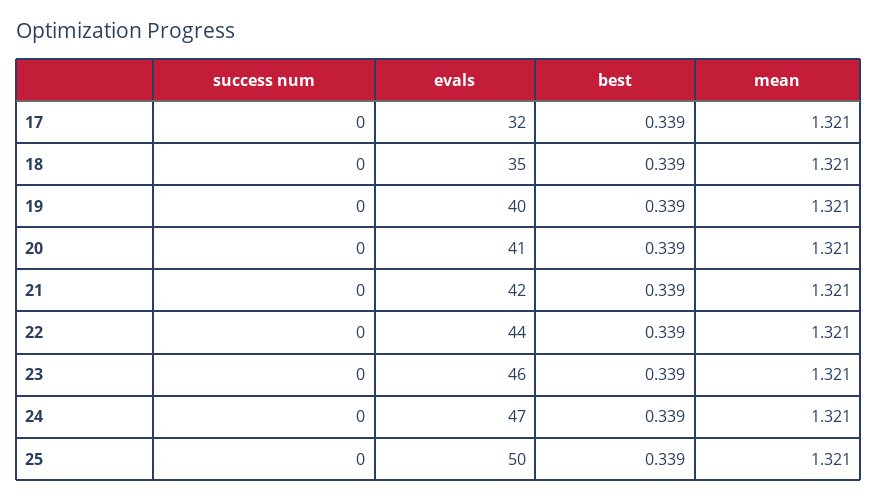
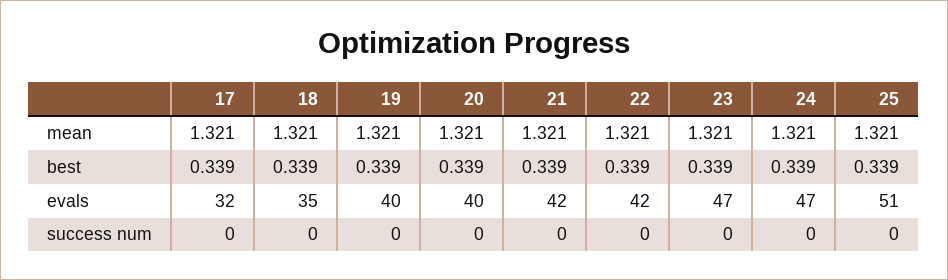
  {
    "success num": {
      "17": 0,
      "18": 0,
      "19": 0,
      "20": 0,
      "21": 0,
      "22": 0,
      "23": 0,
      "24": 0,
      "25": 0
    },
    "evals": {
      "17": 32,
      "18": 35,
      "19": 40,
-     "20": 41,
+     "20": 40,
      "21": 42,
-     "22": 44,
+     "22": 42,
-     "23": 46,
+     "23": 47,
      "24": 47,
-     "25": 50
+     "25": 51
    },
    "best": {
      "17": 0.339,
      "18": 0.339,
      "19": 0.339,
      "20": 0.339,
      "21": 0.339,
      "22": 0.339,
      "23": 0.339,
      "24": 0.339,
      "25": 0.339
    },
    "mean": {
      "17": 1.321,
      "18": 1.321,
      "19": 1.321,
      "20": 1.321,
      "21": 1.321,
      "22": 1.321,
      "23": 1.321,
      "24": 1.321,
      "25": 1.321
    }
  }

